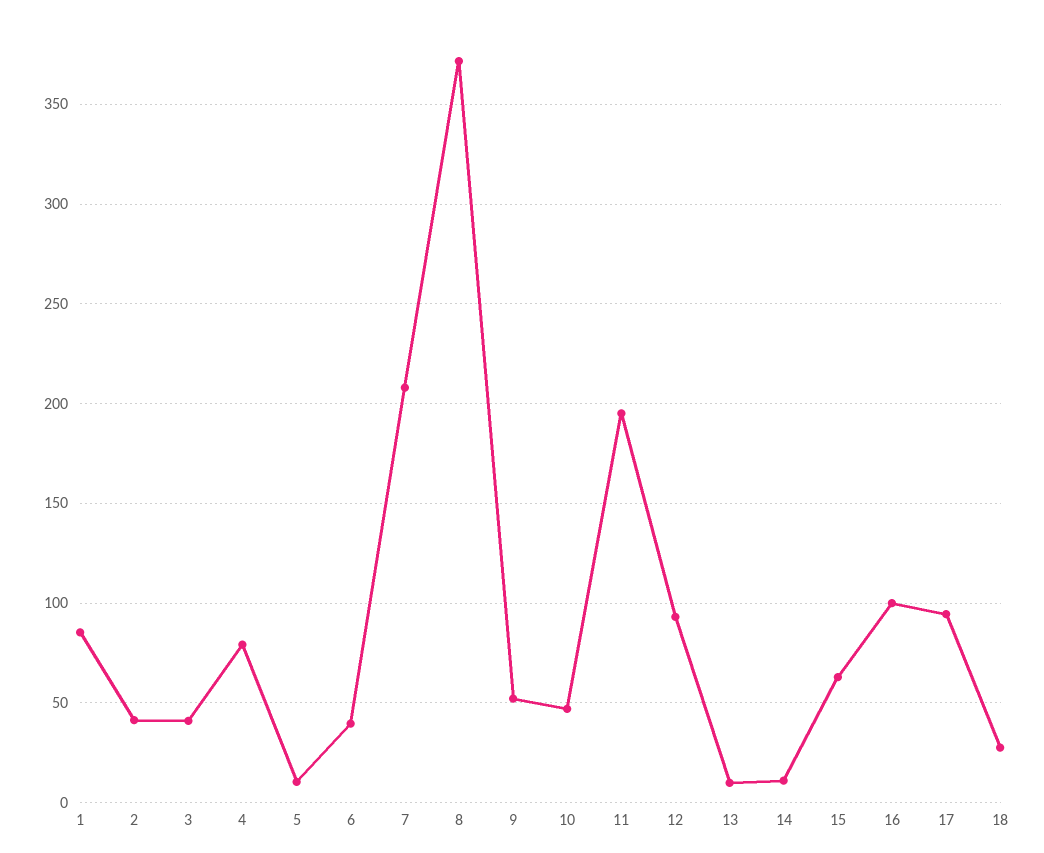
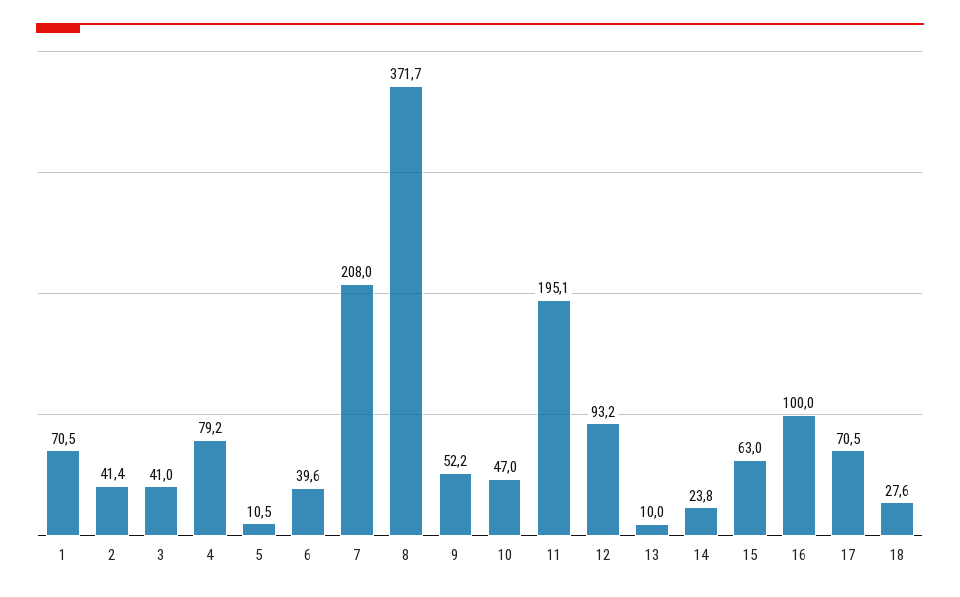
  {
-   "1": 85,
+   "1": 70.5,
    "2": 41.4,
    "3": 41,
    "4": 79.2,
    "5": 10.5,
    "6": 39.6,
    "7": 208,
    "8": 371.7,
    "9": 52.2,
    "10": 47,
    "11": 195.1,
    "12": 93.2,
    "13": 10,
-   "14": 10,
+   "14": 23.8,
    "15": 63,
    "16": 100,
-   "17": 95,
+   "17": 70.5,
    "18": 27.6
  }

